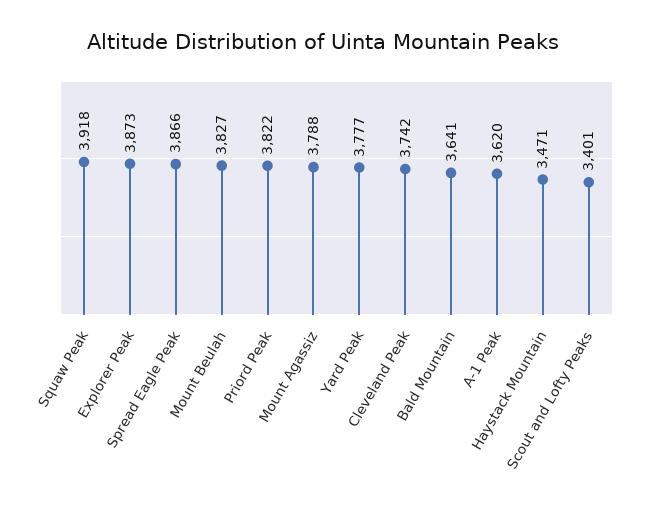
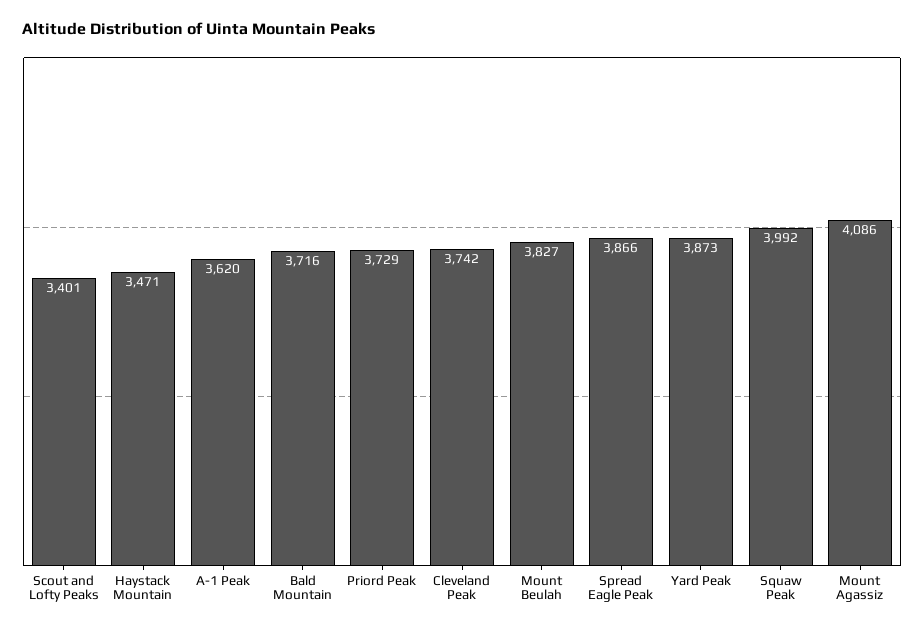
  {
-   "Squaw Peak": 3918,
+   "Squaw Peak": 3992,
-   "Explorer Peak": 3873,
    "Spread Eagle Peak": 3866,
    "Mount Beulah": 3827,
-   "Priord Peak": 3822,
+   "Priord Peak": 3729,
-   "Mount Agassiz": 3788,
+   "Mount Agassiz": 4086,
-   "Yard Peak": 3777,
+   "Yard Peak": 3873,
    "Cleveland Peak": 3742,
-   "Bald Mountain": 3641,
+   "Bald Mountain": 3716,
    "A-1 Peak": 3620,
    "Haystack Mountain": 3471,
    "Scout and Lofty Peaks": 3401
  }

